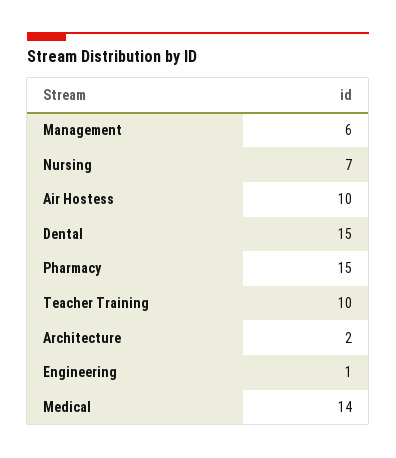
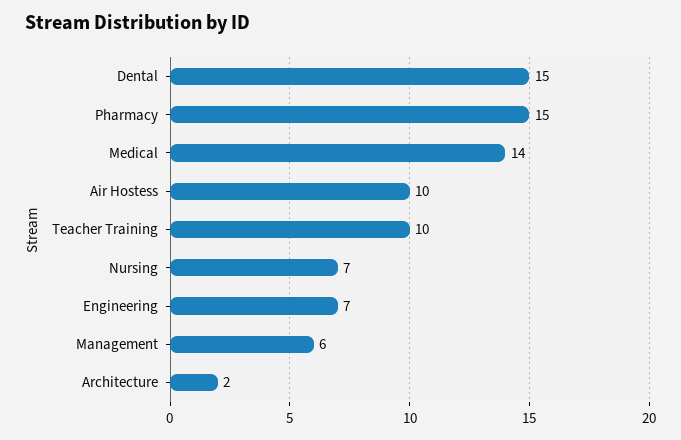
  {
    "Management": 6,
    "Nursing": 7,
    "Air Hostess": 10,
    "Dental": 15,
    "Pharmacy": 15,
    "Teacher Training": 10,
    "Architecture": 2,
-   "Engineering": 1,
+   "Engineering": 7,
    "Medical": 14
  }

